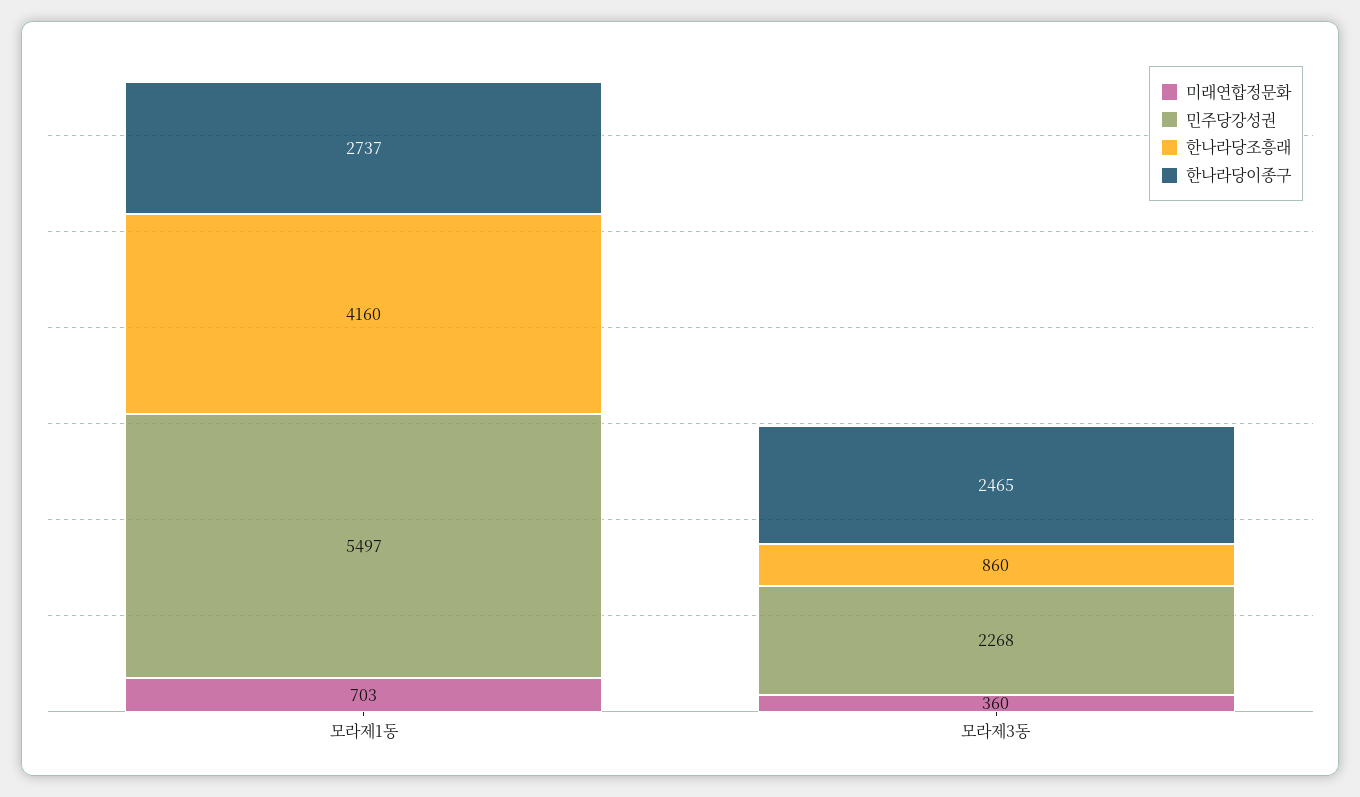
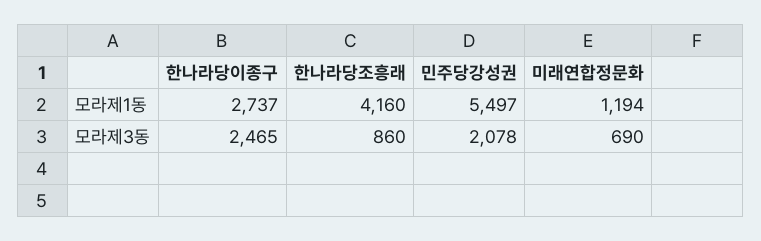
  {
    "미래연합정문화": {
-     "모라제1동": 703,
+     "모라제1동": 1194,
-     "모라제3동": 360
+     "모라제3동": 690
    },
    "민주당강성권": {
      "모라제1동": 5497,
-     "모라제3동": 2268
+     "모라제3동": 2078
    },
    "한나라당조흥래": {
      "모라제1동": 4160,
      "모라제3동": 860
    },
    "한나라당이종구": {
      "모라제1동": 2737,
      "모라제3동": 2465
    }
  }

